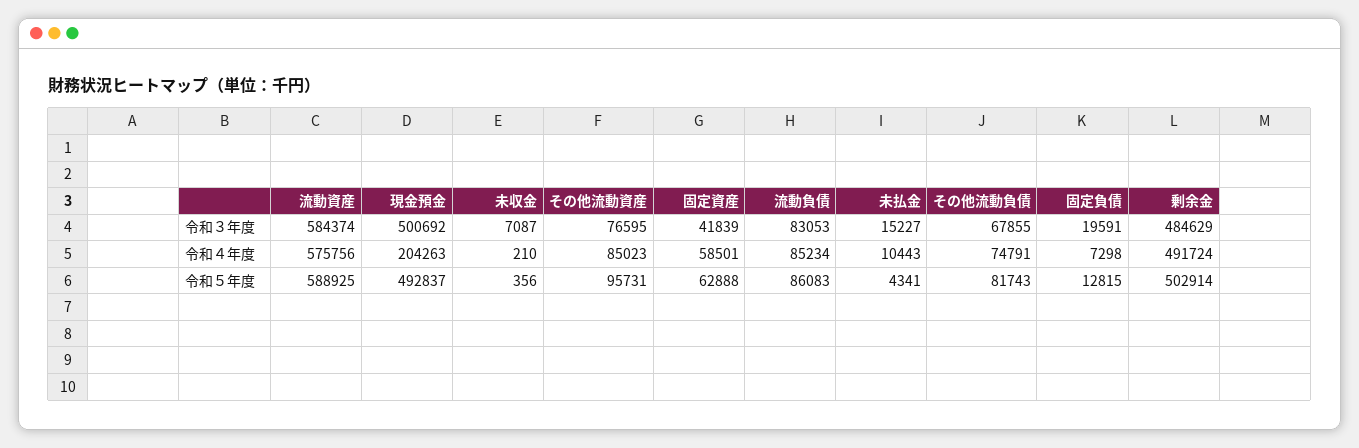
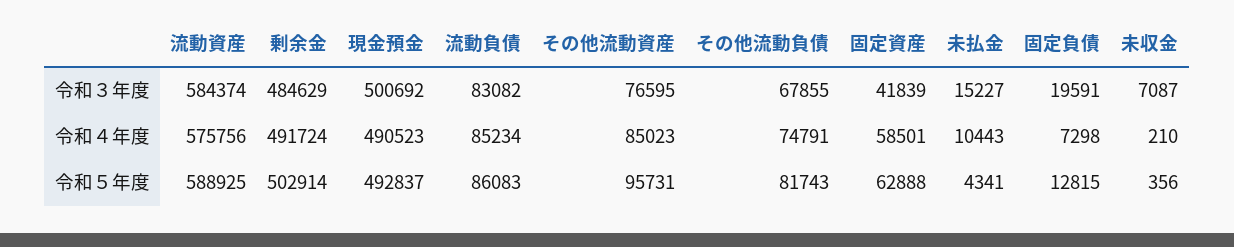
  {
    "流動資産": {
      "令和３年度": 584374,
      "令和４年度": 575756,
      "令和５年度": 588925
    },
    "現金預金": {
      "令和３年度": 500692,
-     "令和４年度": 204263,
+     "令和４年度": 490523,
      "令和５年度": 492837
    },
    "未収金": {
      "令和３年度": 7087,
      "令和４年度": 210,
      "令和５年度": 356
    },
    "その他流動資産": {
      "令和３年度": 76595,
      "令和４年度": 85023,
      "令和５年度": 95731
    },
    "固定資産": {
      "令和３年度": 41839,
      "令和４年度": 58501,
      "令和５年度": 62888
    },
    "流動負債": {
-     "令和３年度": 83053,
+     "令和３年度": 83082,
      "令和４年度": 85234,
      "令和５年度": 86083
    },
    "未払金": {
      "令和３年度": 15227,
      "令和４年度": 10443,
      "令和５年度": 4341
    },
    "その他流動負債": {
      "令和３年度": 67855,
      "令和４年度": 74791,
      "令和５年度": 81743
    },
    "固定負債": {
      "令和３年度": 19591,
      "令和４年度": 7298,
      "令和５年度": 12815
    },
    "剰余金": {
      "令和３年度": 484629,
      "令和４年度": 491724,
      "令和５年度": 502914
    }
  }

